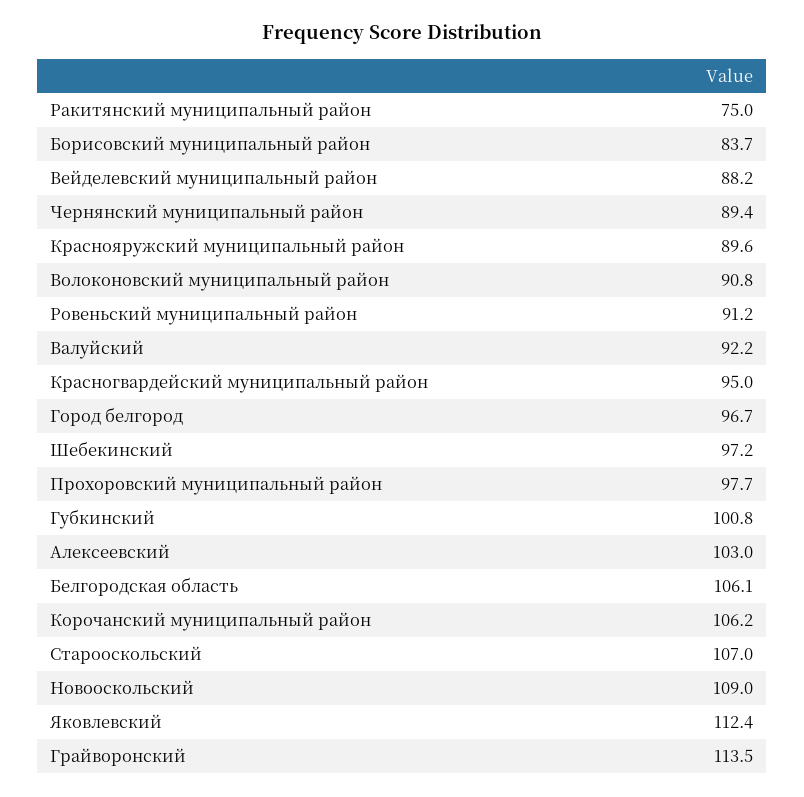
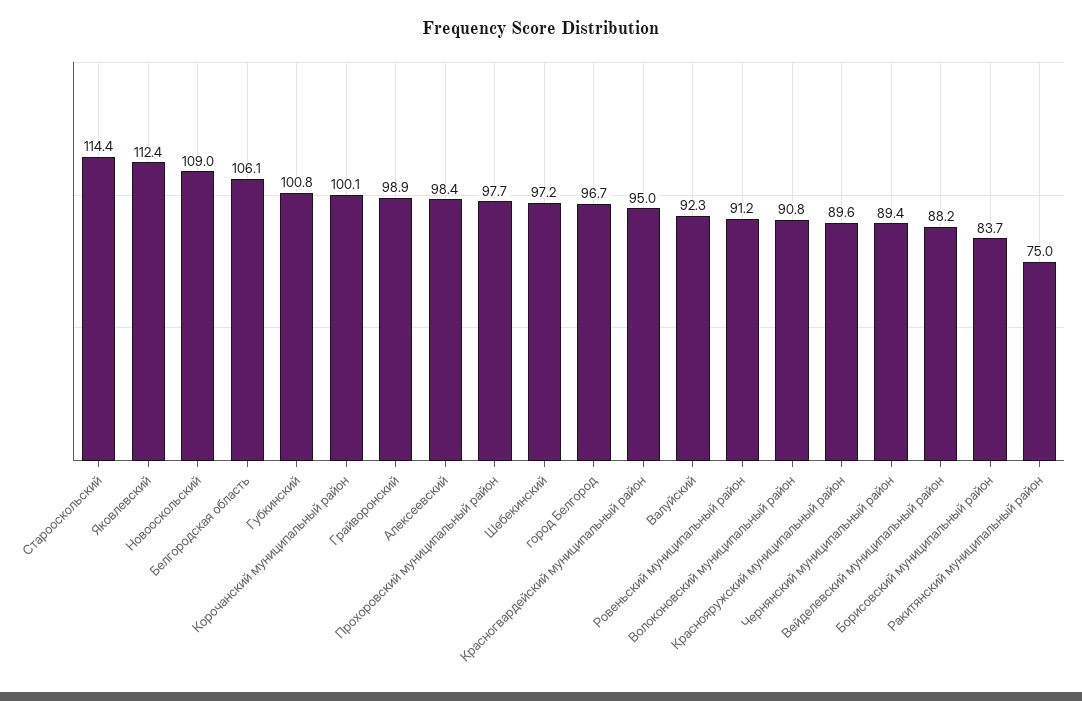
  {
    "Ракитянский муниципальный район": 75,
    "Борисовский муниципальный район": 83.7,
    "Вейделевский муниципальный район": 88.2,
    "Чернянский муниципальный район": 89.4,
    "Краснояружский муниципальный район": 89.6,
    "Волоконовский муниципальный район": 90.8,
    "Ровеньский муниципальный район": 91.2,
-   "Валуйский": 92.2,
+   "Валуйский": 92.3,
    "Красногвардейский муниципальный район": 95,
    "Город белгород": 96.7,
    "Шебекинский": 97.2,
    "Прохоровский муниципальный район": 97.7,
    "Губкинский": 100.8,
-   "Алексеевский": 103,
+   "Алексеевский": 98.4,
    "Белгородская область": 106.1,
-   "Корочанский муниципальный район": 106.2,
+   "Корочанский муниципальный район": 100.1,
-   "Старооскольский": 107,
+   "Старооскольский": 114.4,
    "Новооскольский": 109,
    "Яковлевский": 112.4,
-   "Грайворонский": 113.5
+   "Грайворонский": 98.9
  }

